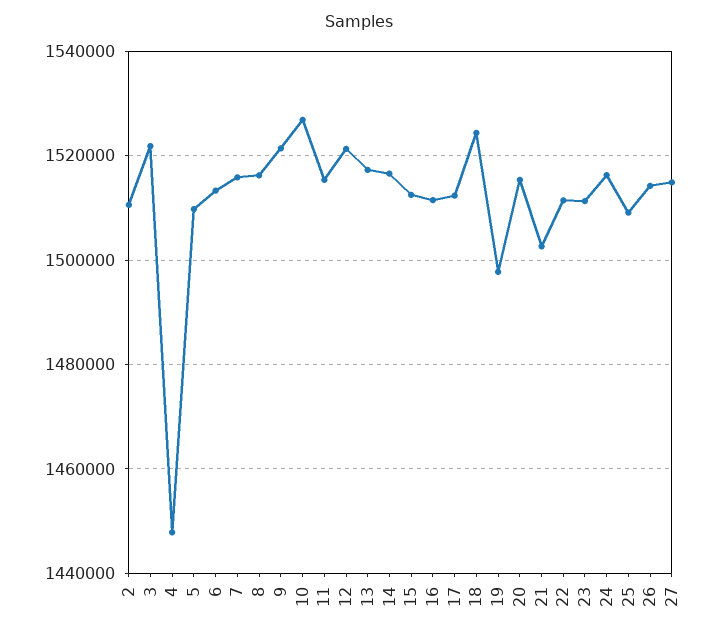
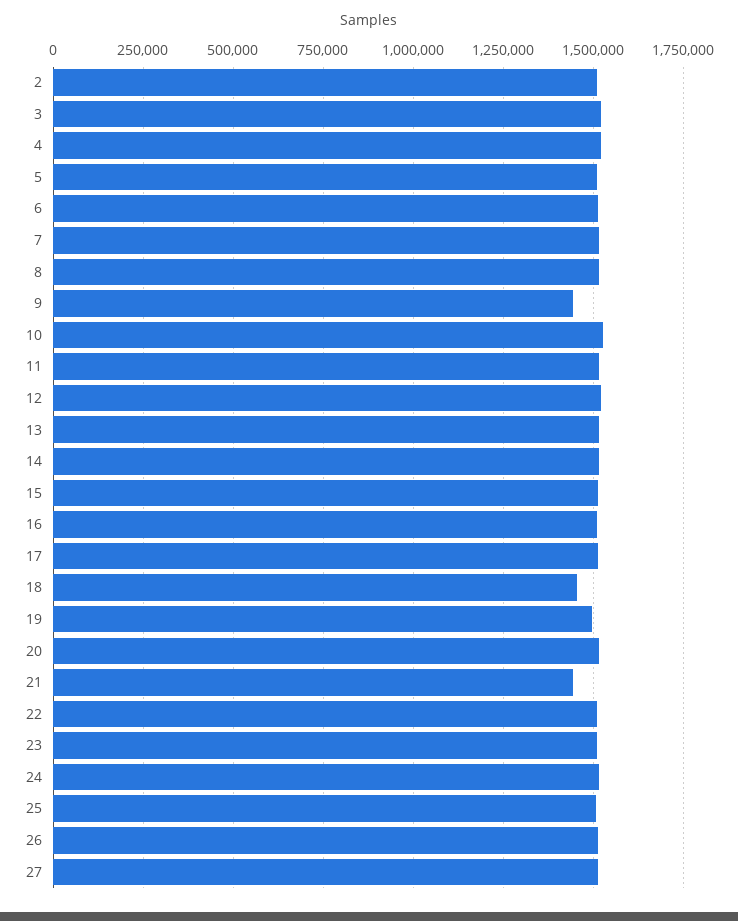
  {
    "2": 1510000,
    "3": 1522000,
-   "4": 1448000,
+   "4": 1525000,
    "5": 1510000,
    "6": 1514000,
    "7": 1516000,
    "8": 1516000,
-   "9": 1522000,
+   "9": 1450000,
    "10": 1526000,
    "11": 1516000,
    "12": 1522000,
    "13": 1518000,
    "14": 1516000,
    "15": 1512000,
    "16": 1512000,
    "17": 1512000,
-   "18": 1524000,
+   "18": 1450000,
    "19": 1498000,
    "20": 1516000,
-   "21": 1502000,
+   "21": 1450000,
    "22": 1512000,
    "23": 1512000,
    "24": 1516000,
    "25": 1510000,
    "26": 1514000,
    "27": 1514000
  }

